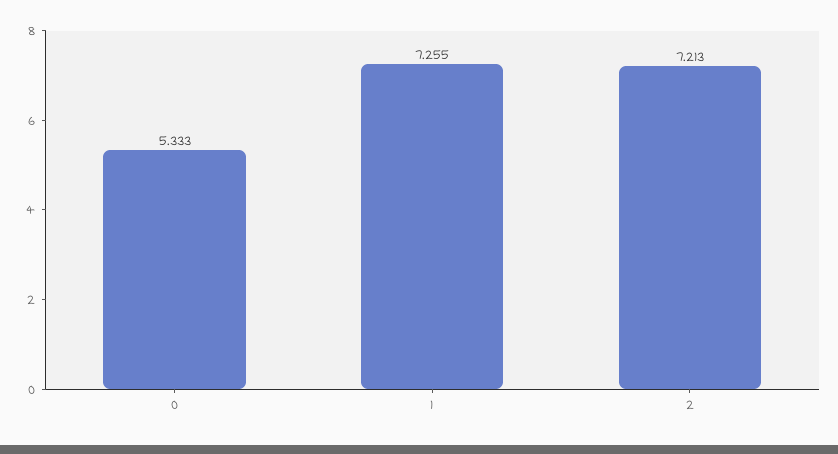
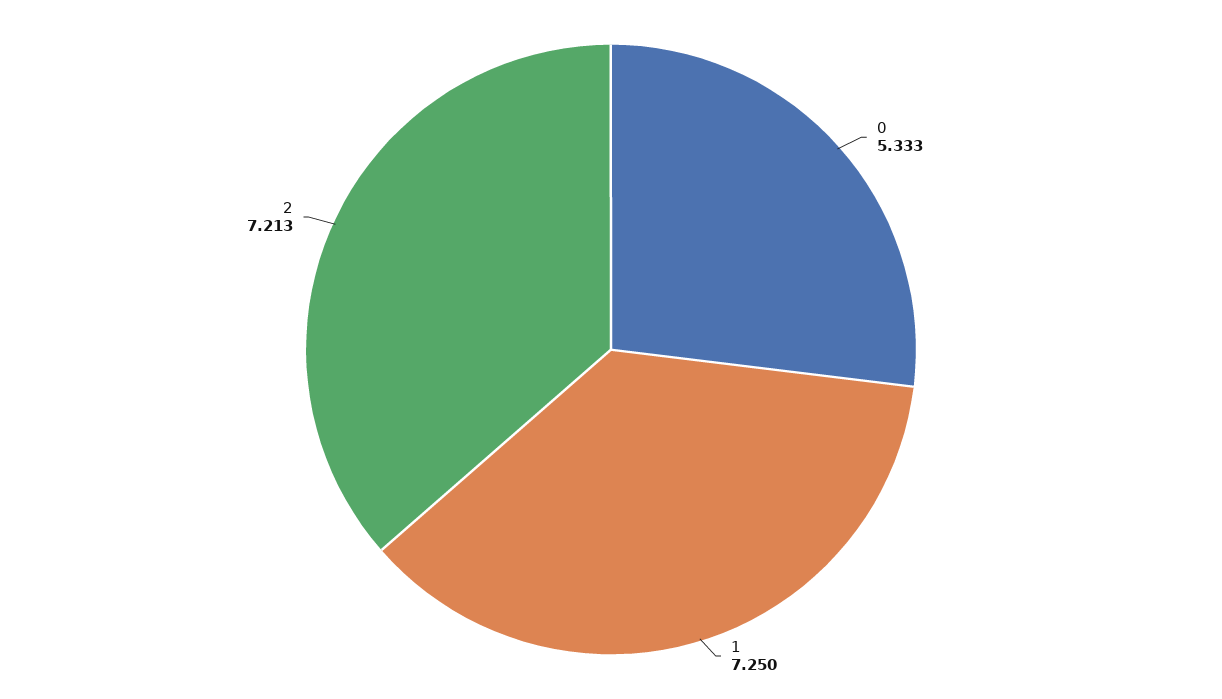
  {
    "0": 5.333,
-   "1": 7.255,
+   "1": 7.25,
    "2": 7.213
  }

